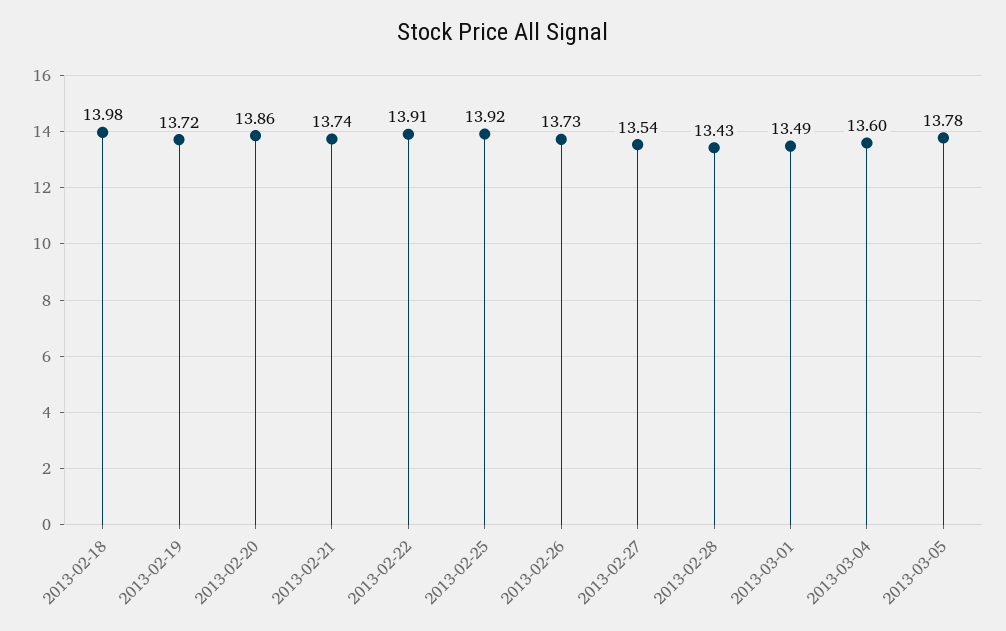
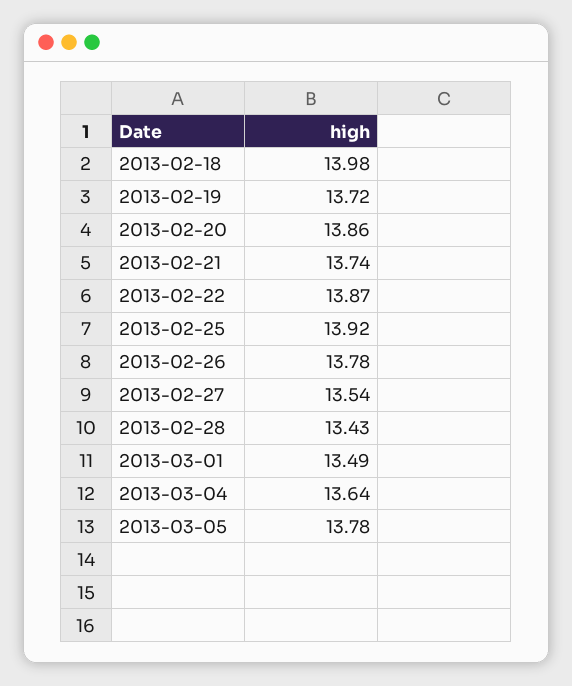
  {
    "2013-02-18": 13.98,
    "2013-02-19": 13.72,
    "2013-02-20": 13.86,
    "2013-02-21": 13.74,
-   "2013-02-22": 13.91,
+   "2013-02-22": 13.87,
    "2013-02-25": 13.92,
-   "2013-02-26": 13.73,
+   "2013-02-26": 13.78,
    "2013-02-27": 13.54,
    "2013-02-28": 13.43,
    "2013-03-01": 13.49,
-   "2013-03-04": 13.6,
+   "2013-03-04": 13.64,
    "2013-03-05": 13.78
  }

